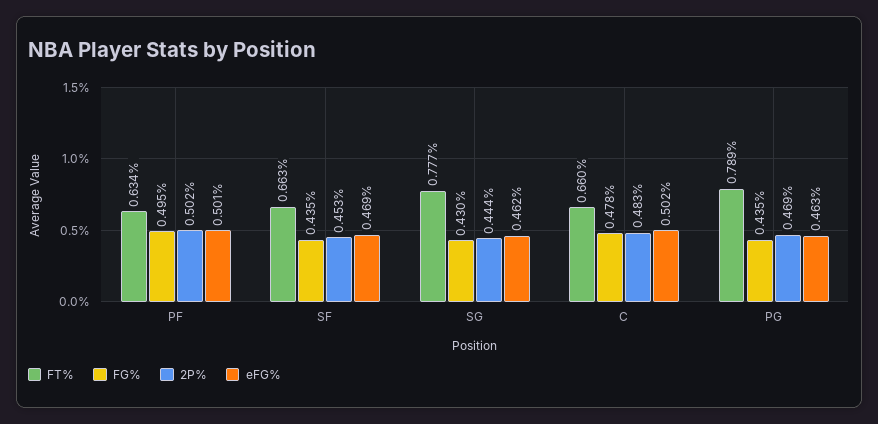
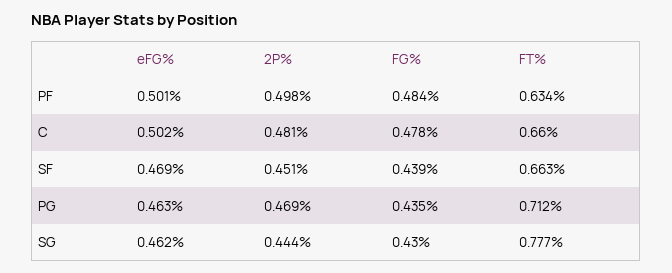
  {
    "FT%": {
      "PF": 0.634,
      "SF": 0.663,
      "SG": 0.777,
      "C": 0.66,
-     "PG": 0.789
+     "PG": 0.712
    },
    "FG%": {
-     "PF": 0.495,
+     "PF": 0.484,
-     "SF": 0.435,
+     "SF": 0.439,
      "SG": 0.43,
      "C": 0.478,
      "PG": 0.435
    },
    "2P%": {
-     "PF": 0.502,
+     "PF": 0.498,
-     "SF": 0.453,
+     "SF": 0.451,
      "SG": 0.444,
-     "C": 0.483,
+     "C": 0.481,
      "PG": 0.469
    },
    "eFG%": {
      "PF": 0.501,
      "SF": 0.469,
      "SG": 0.462,
      "C": 0.502,
      "PG": 0.463
    }
  }

